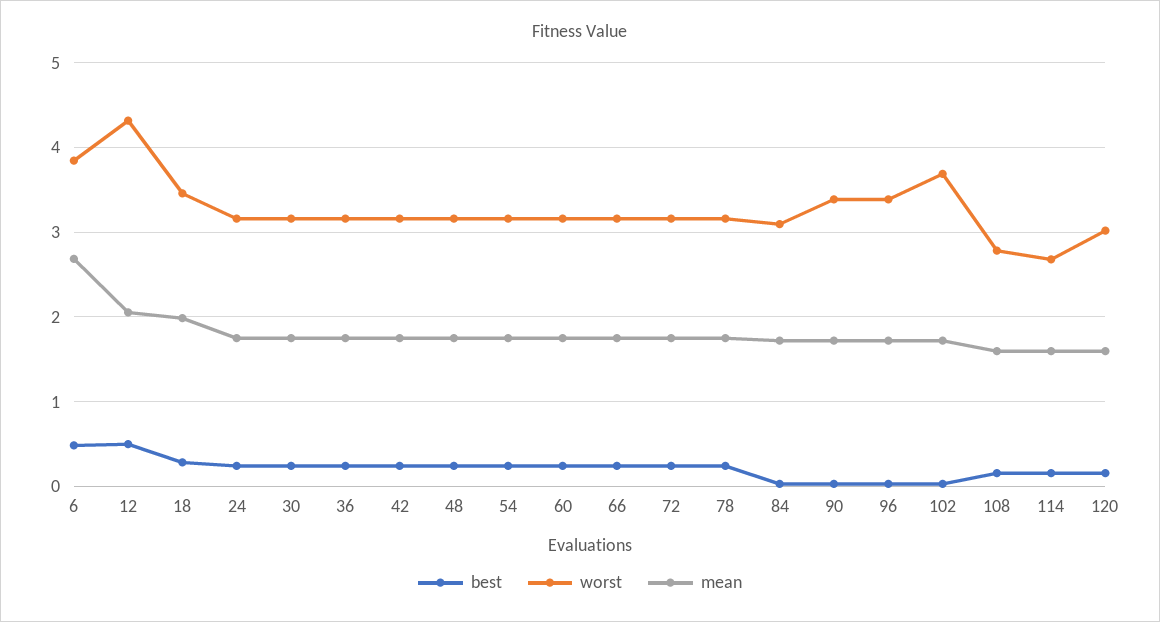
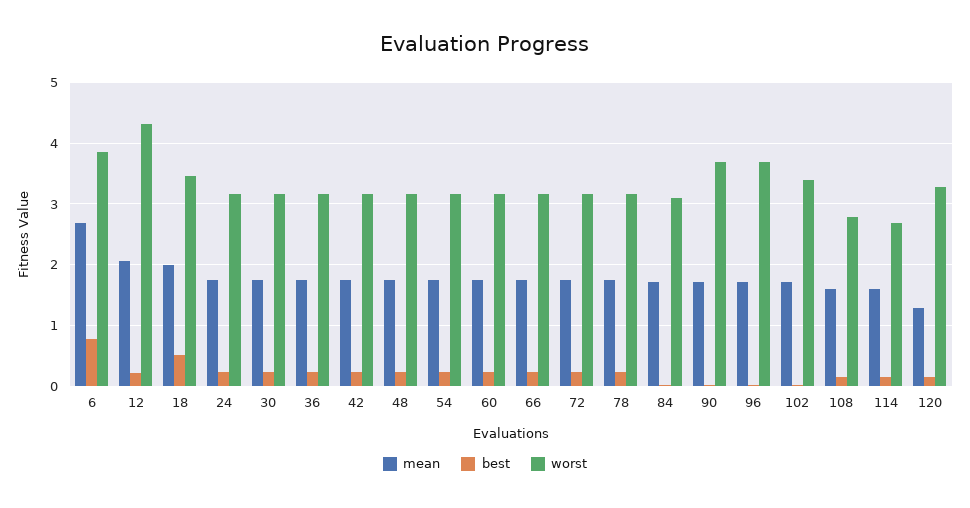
  {
    "best": {
-     "6": 0.5,
+     "6": 0.8,
-     "12": 0.5,
+     "12": 0.2,
-     "18": 0.3,
+     "18": 0.5,
      "24": 0.2,
      "30": 0.2,
      "36": 0.2,
      "42": 0.2,
      "48": 0.2,
      "54": 0.2,
      "60": 0.2,
      "66": 0.2,
      "72": 0.2,
      "78": 0.2,
      "84": 0,
      "90": 0,
      "96": 0,
      "102": 0,
      "108": 0.2,
      "114": 0.2,
      "120": 0.2
    },
    "worst": {
      "6": 3.8,
      "12": 4.3,
      "18": 3.5,
      "24": 3.2,
      "30": 3.2,
      "36": 3.2,
      "42": 3.2,
      "48": 3.2,
      "54": 3.2,
      "60": 3.2,
      "66": 3.2,
      "72": 3.2,
      "78": 3.2,
      "84": 3.1,
-     "90": 3.4,
+     "90": 3.7,
-     "96": 3.4,
+     "96": 3.7,
-     "102": 3.7,
+     "102": 3.4,
      "108": 2.8,
      "114": 2.7,
-     "120": 3
+     "120": 3.3
    },
    "mean": {
      "6": 2.7,
      "12": 2.1,
      "18": 2,
      "24": 1.8,
      "30": 1.8,
      "36": 1.8,
      "42": 1.8,
      "48": 1.8,
      "54": 1.8,
      "60": 1.8,
      "66": 1.8,
      "72": 1.8,
      "78": 1.8,
      "84": 1.7,
      "90": 1.7,
      "96": 1.7,
      "102": 1.7,
      "108": 1.6,
      "114": 1.6,
-     "120": 1.6
+     "120": 1.3
    }
  }

